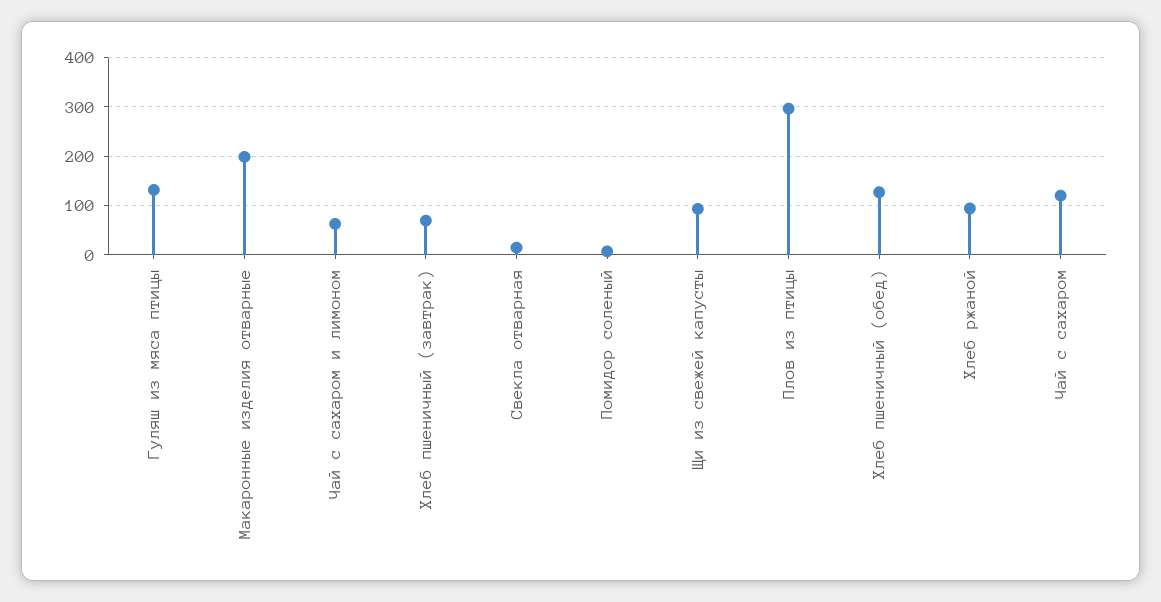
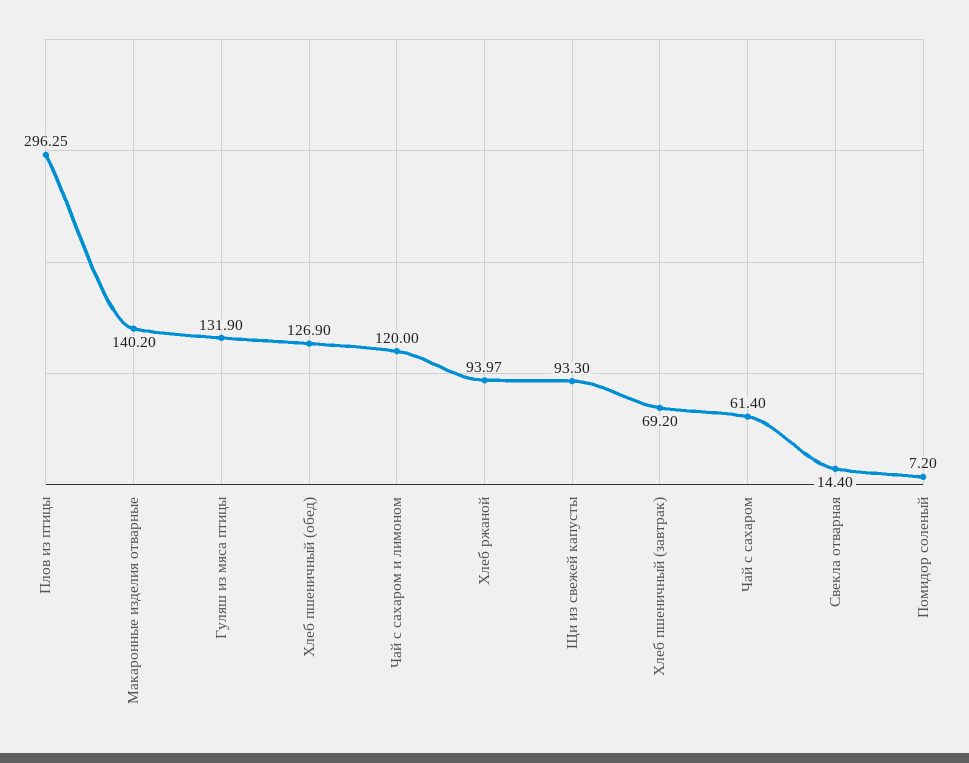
  {
    "Гуляш из мяса птицы": 131.9,
-   "Макаронные изделия отварные": 200,
+   "Макаронные изделия отварные": 140.2,
-   "Чай с сахаром и лимоном": 60,
+   "Чай с сахаром и лимоном": 120,
    "Хлеб пшеничный (завтрак)": 69.2,
    "Свекла отварная": 14.4,
    "Помидор соленый": 7.2,
    "Щи из свежей капусты": 93.3,
    "Плов из птицы": 296.25,
    "Хлеб пшеничный (обед)": 126.9,
    "Хлеб ржаной": 93.97,
-   "Чай с сахаром": 120
+   "Чай с сахаром": 61.4
  }

